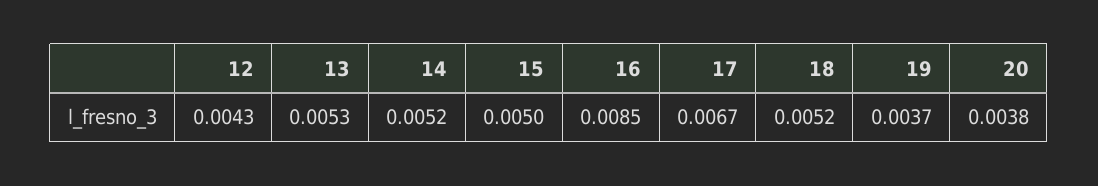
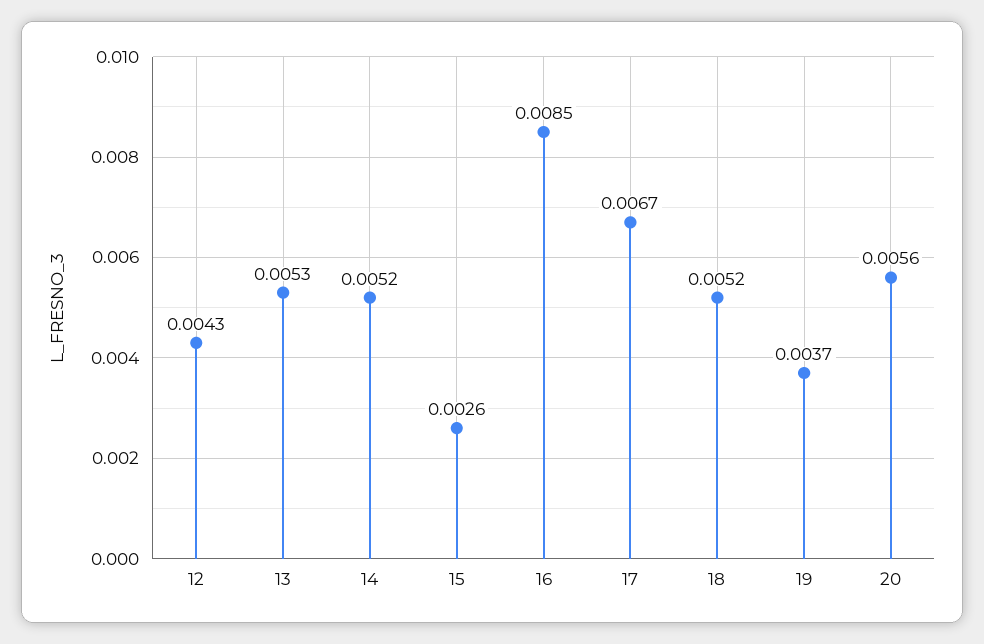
  {
    "12": 0.0043,
    "13": 0.0053,
    "14": 0.0052,
-   "15": 0.005,
+   "15": 0.0026,
    "16": 0.0085,
    "17": 0.0067,
    "18": 0.0052,
    "19": 0.0037,
-   "20": 0.0038
+   "20": 0.0056
  }

